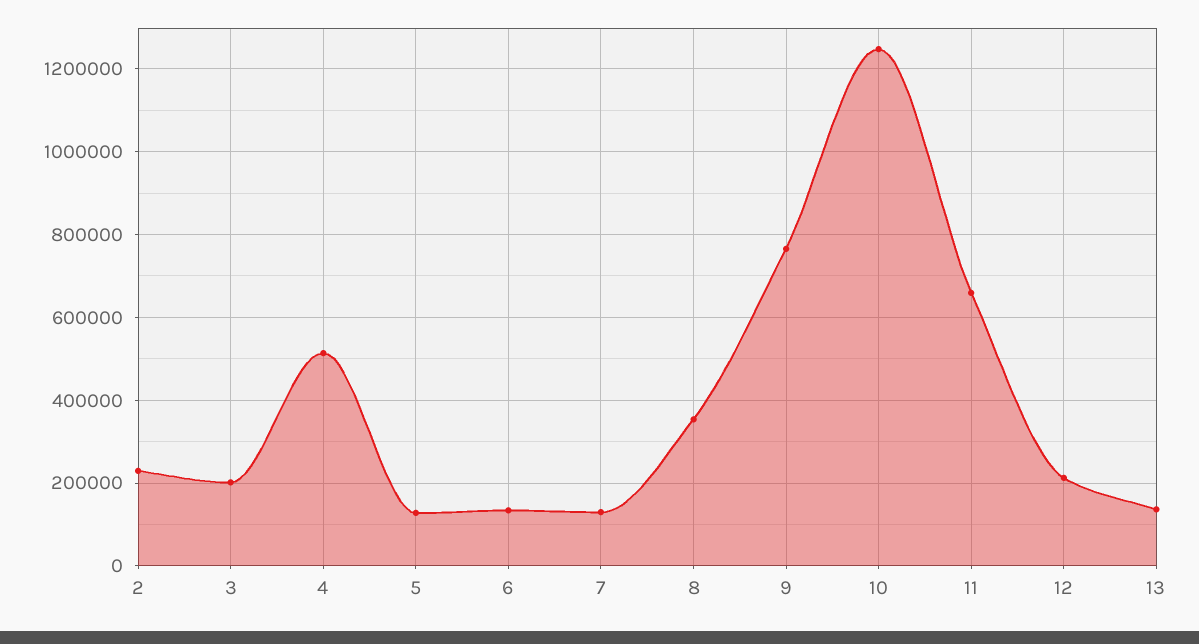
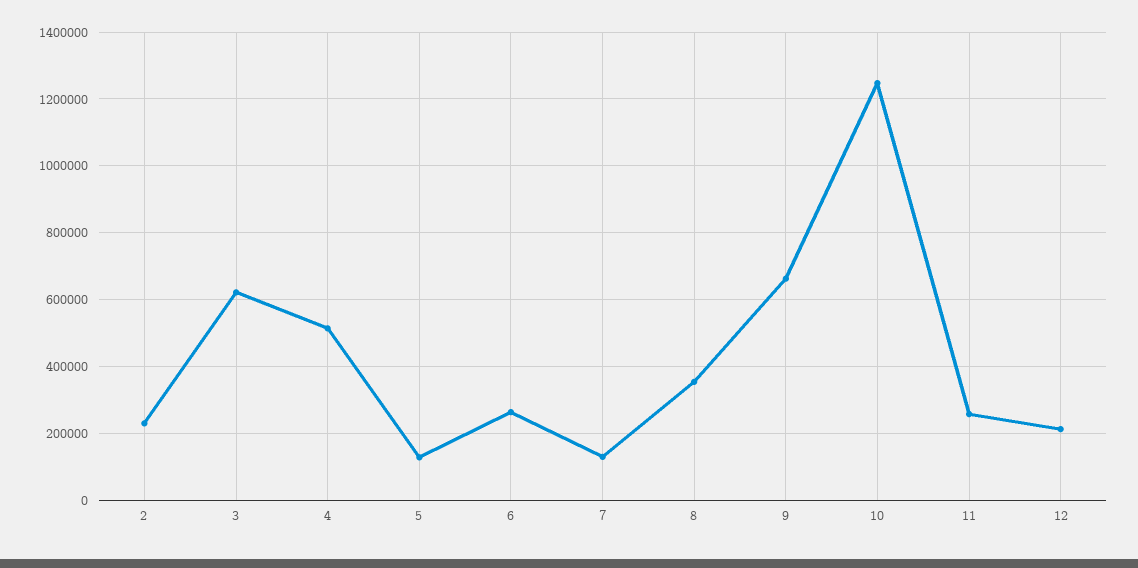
  {
    "2": 220000,
-   "3": 200000,
+   "3": 620000,
    "4": 520000,
    "5": 120000,
-   "6": 140000,
+   "6": 260000,
    "7": 120000,
    "8": 360000,
-   "9": 760000,
+   "9": 660000,
    "10": 1240000,
-   "11": 660000,
+   "11": 260000,
-   "12": 220000,
+   "12": 220000
-   "13": 140000
  }

